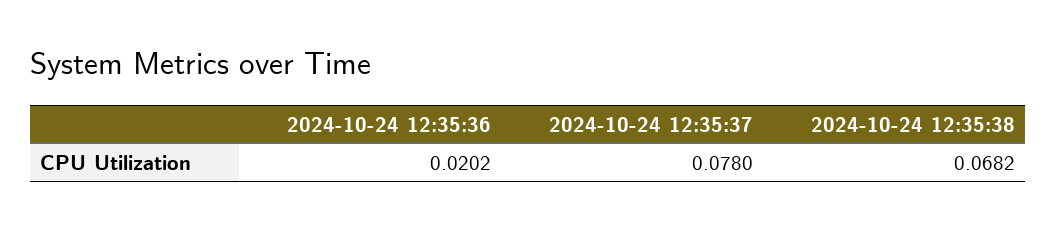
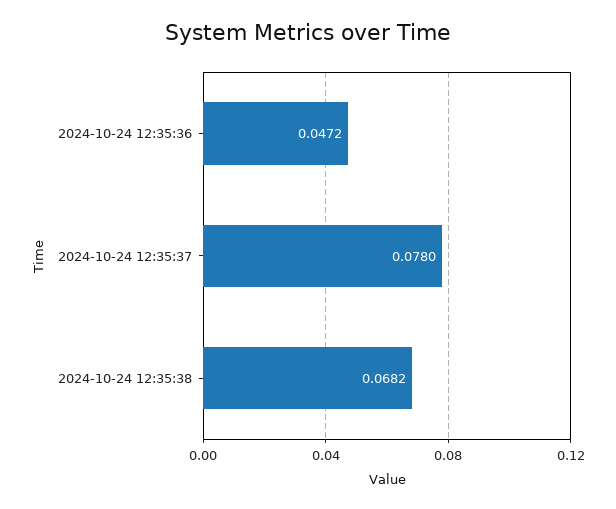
  {
-   "2024-10-24 12:35:36": 0.0202,
+   "2024-10-24 12:35:36": 0.0472,
    "2024-10-24 12:35:37": 0.078,
    "2024-10-24 12:35:38": 0.0682
  }

